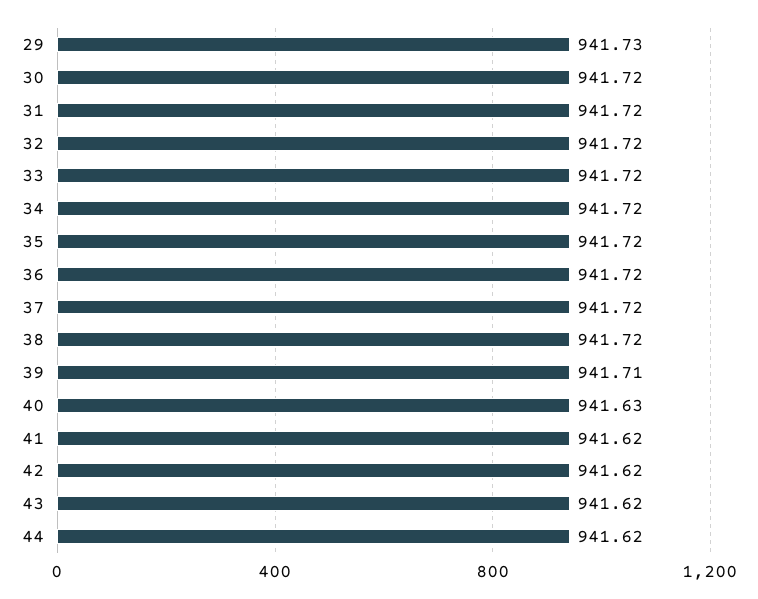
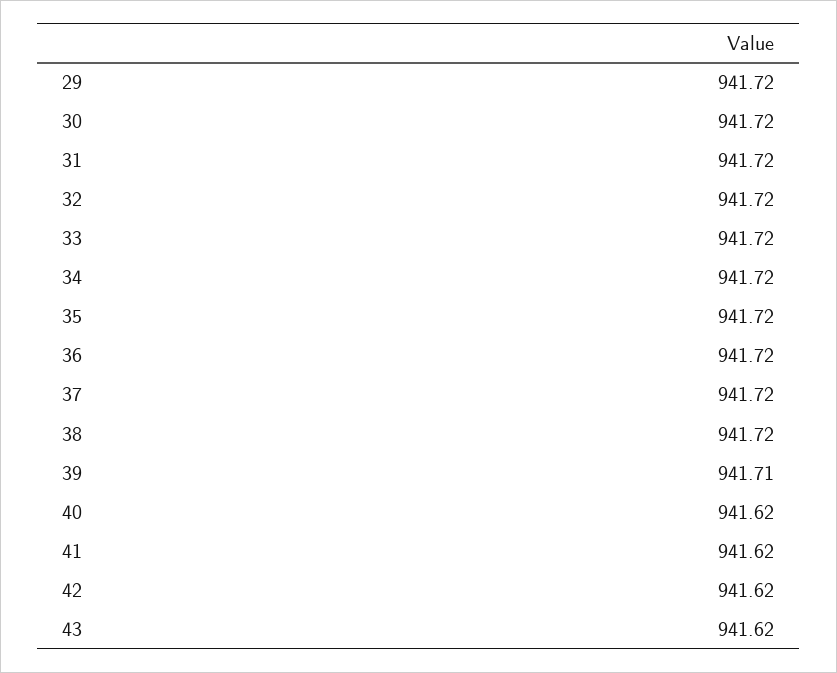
  {
-   "29": 941.73,
+   "29": 941.72,
    "30": 941.72,
    "31": 941.72,
    "32": 941.72,
    "33": 941.72,
    "34": 941.72,
    "35": 941.72,
    "36": 941.72,
    "37": 941.72,
    "38": 941.72,
    "39": 941.71,
-   "40": 941.63,
+   "40": 941.62,
    "41": 941.62,
    "42": 941.62,
-   "43": 941.62,
+   "43": 941.62
-   "44": 941.62
  }

